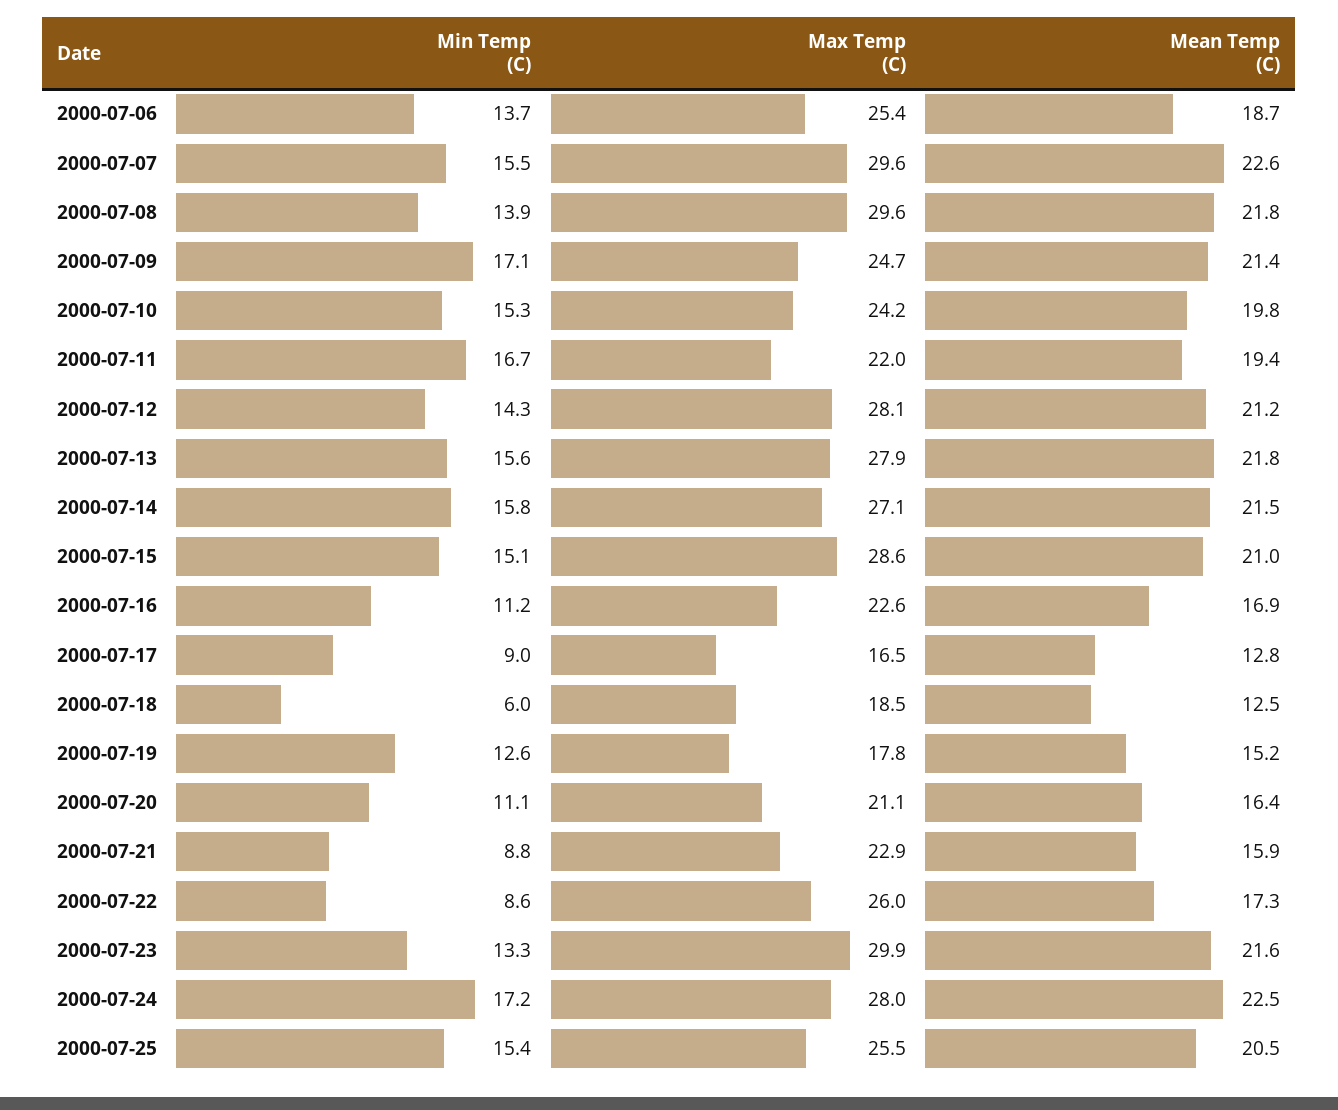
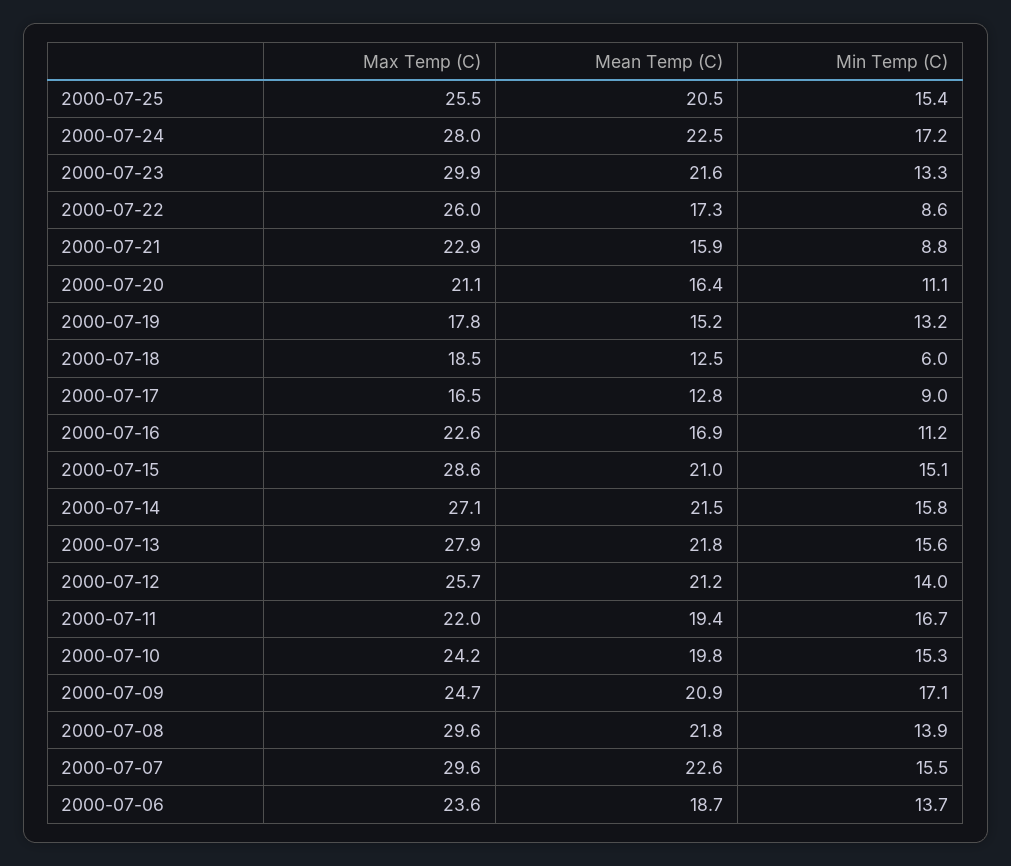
  {
    "Min Temp (C)": {
      "2000-07-06": 13.7,
      "2000-07-07": 15.5,
      "2000-07-08": 13.9,
      "2000-07-09": 17.1,
      "2000-07-10": 15.3,
      "2000-07-11": 16.7,
-     "2000-07-12": 14.3,
+     "2000-07-12": 14,
      "2000-07-13": 15.6,
      "2000-07-14": 15.8,
      "2000-07-15": 15.1,
      "2000-07-16": 11.2,
      "2000-07-17": 9,
      "2000-07-18": 6,
-     "2000-07-19": 12.6,
+     "2000-07-19": 13.2,
      "2000-07-20": 11.1,
      "2000-07-21": 8.8,
      "2000-07-22": 8.6,
      "2000-07-23": 13.3,
      "2000-07-24": 17.2,
      "2000-07-25": 15.4
    },
    "Max Temp (C)": {
-     "2000-07-06": 25.4,
+     "2000-07-06": 23.6,
      "2000-07-07": 29.6,
      "2000-07-08": 29.6,
      "2000-07-09": 24.7,
      "2000-07-10": 24.2,
      "2000-07-11": 22,
-     "2000-07-12": 28.1,
+     "2000-07-12": 25.7,
      "2000-07-13": 27.9,
      "2000-07-14": 27.1,
      "2000-07-15": 28.6,
      "2000-07-16": 22.6,
      "2000-07-17": 16.5,
      "2000-07-18": 18.5,
      "2000-07-19": 17.8,
      "2000-07-20": 21.1,
      "2000-07-21": 22.9,
      "2000-07-22": 26,
      "2000-07-23": 29.9,
      "2000-07-24": 28,
      "2000-07-25": 25.5
    },
    "Mean Temp (C)": {
      "2000-07-06": 18.7,
      "2000-07-07": 22.6,
      "2000-07-08": 21.8,
-     "2000-07-09": 21.4,
+     "2000-07-09": 20.9,
      "2000-07-10": 19.8,
      "2000-07-11": 19.4,
      "2000-07-12": 21.2,
      "2000-07-13": 21.8,
      "2000-07-14": 21.5,
      "2000-07-15": 21,
      "2000-07-16": 16.9,
      "2000-07-17": 12.8,
      "2000-07-18": 12.5,
      "2000-07-19": 15.2,
      "2000-07-20": 16.4,
      "2000-07-21": 15.9,
      "2000-07-22": 17.3,
      "2000-07-23": 21.6,
      "2000-07-24": 22.5,
      "2000-07-25": 20.5
    }
  }

